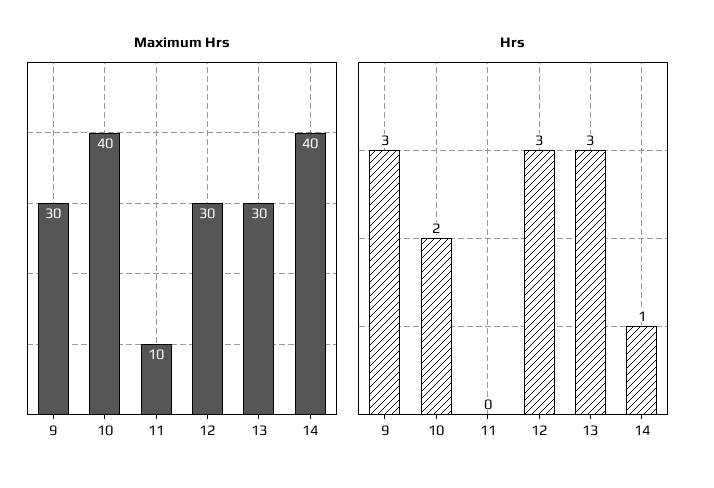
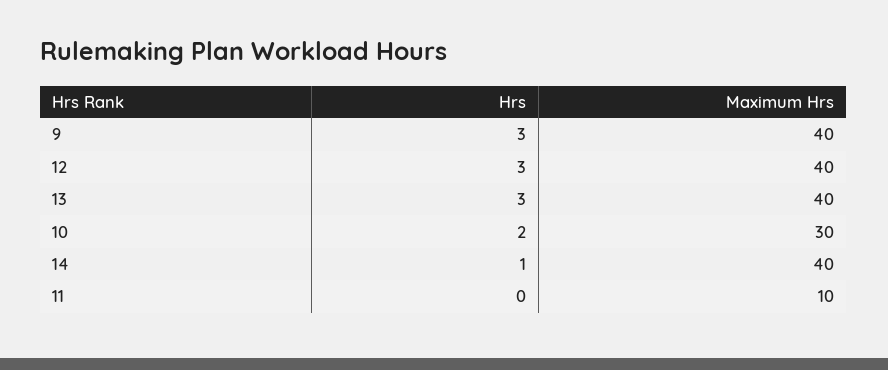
  {
    "Maximum Hrs": {
-     "9": 30,
+     "9": 40,
-     "10": 40,
+     "10": 30,
      "11": 10,
-     "12": 30,
+     "12": 40,
-     "13": 30,
+     "13": 40,
      "14": 40
    },
    "Hrs": {
      "9": 3,
      "10": 2,
      "11": 0,
      "12": 3,
      "13": 3,
      "14": 1
    }
  }

